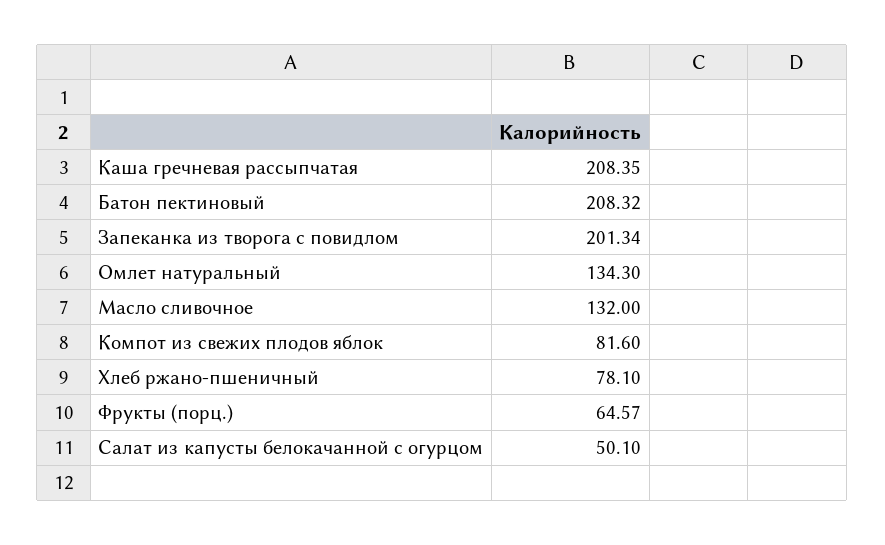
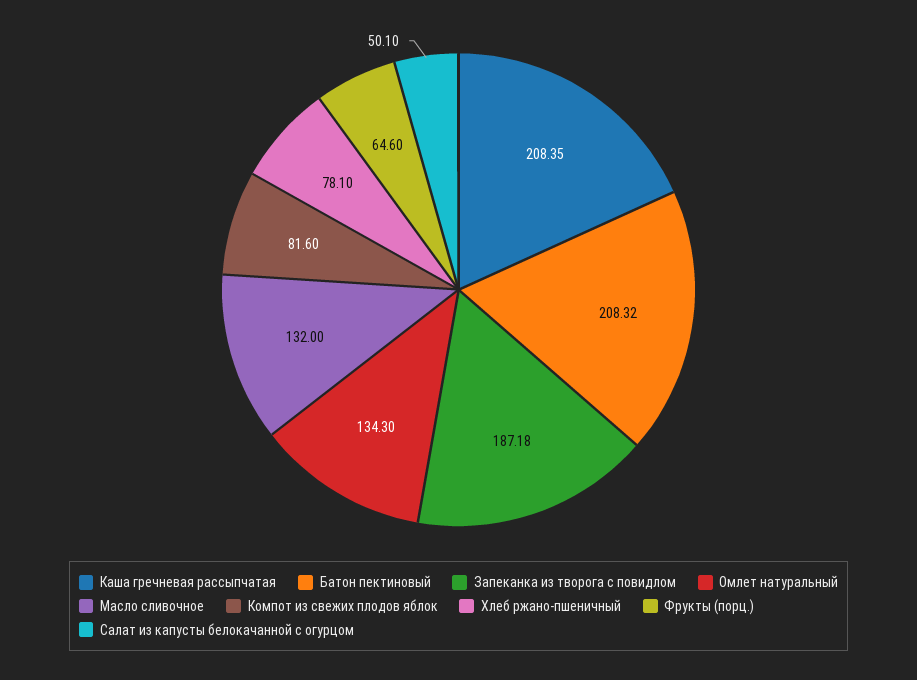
  {
    "Каша гречневая рассыпчатая": 208.35,
    "Батон пектиновый": 208.32,
-   "Запеканка из творога с повидлом": 201.34,
+   "Запеканка из творога с повидлом": 187.18,
    "Омлет натуральный": 134.3,
    "Масло сливочное": 132,
    "Компот из свежих плодов яблок": 81.6,
    "Хлеб ржано-пшеничный": 78.1,
-   "Фрукты (порц.)": 64.57,
+   "Фрукты (порц.)": 64.6,
    "Салат из капусты белокачанной с огурцом": 50.1
  }

